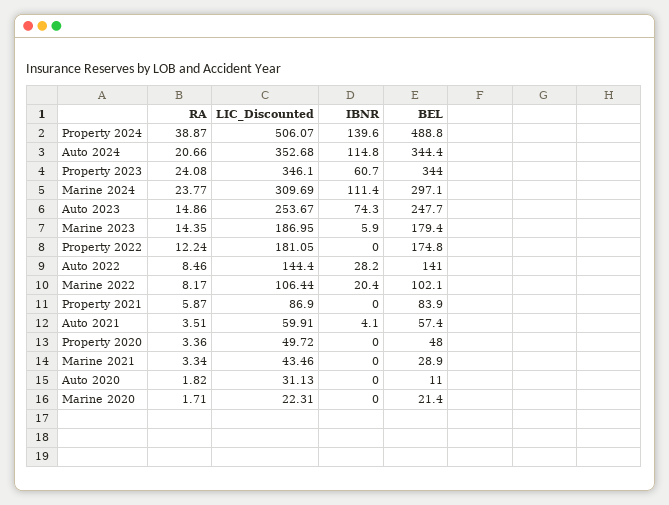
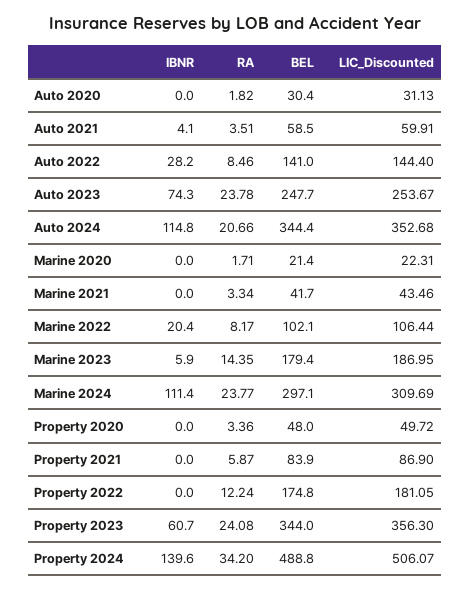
  {
    "RA": {
-     "Property 2024": 38.87,
+     "Property 2024": 34.2,
      "Auto 2024": 20.66,
      "Property 2023": 24.08,
      "Marine 2024": 23.77,
-     "Auto 2023": 14.86,
+     "Auto 2023": 23.78,
      "Marine 2023": 14.35,
      "Property 2022": 12.24,
      "Auto 2022": 8.46,
      "Marine 2022": 8.17,
      "Property 2021": 5.87,
      "Auto 2021": 3.51,
      "Property 2020": 3.36,
      "Marine 2021": 3.34,
      "Auto 2020": 1.82,
      "Marine 2020": 1.71
    },
    "LIC_Discounted": {
      "Property 2024": 506.07,
      "Auto 2024": 352.68,
-     "Property 2023": 346.1,
+     "Property 2023": 356.3,
      "Marine 2024": 309.69,
      "Auto 2023": 253.67,
      "Marine 2023": 186.95,
      "Property 2022": 181.05,
      "Auto 2022": 144.4,
      "Marine 2022": 106.44,
      "Property 2021": 86.9,
      "Auto 2021": 59.91,
      "Property 2020": 49.72,
      "Marine 2021": 43.46,
      "Auto 2020": 31.13,
      "Marine 2020": 22.31
    },
    "IBNR": {
      "Property 2024": 139.6,
      "Auto 2024": 114.8,
      "Property 2023": 60.7,
      "Marine 2024": 111.4,
      "Auto 2023": 74.3,
      "Marine 2023": 5.9,
      "Property 2022": 0,
      "Auto 2022": 28.2,
      "Marine 2022": 20.4,
      "Property 2021": 0,
      "Auto 2021": 4.1,
      "Property 2020": 0,
      "Marine 2021": 0,
      "Auto 2020": 0,
      "Marine 2020": 0
    },
    "BEL": {
      "Property 2024": 488.8,
      "Auto 2024": 344.4,
      "Property 2023": 344,
      "Marine 2024": 297.1,
      "Auto 2023": 247.7,
      "Marine 2023": 179.4,
      "Property 2022": 174.8,
      "Auto 2022": 141,
      "Marine 2022": 102.1,
      "Property 2021": 83.9,
-     "Auto 2021": 57.4,
+     "Auto 2021": 58.5,
      "Property 2020": 48,
-     "Marine 2021": 28.9,
+     "Marine 2021": 41.7,
-     "Auto 2020": 11,
+     "Auto 2020": 30.4,
      "Marine 2020": 21.4
    }
  }

